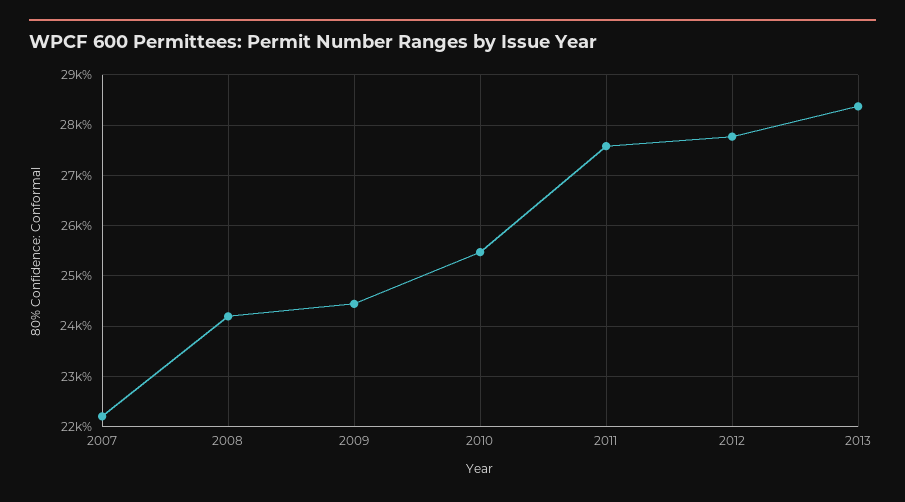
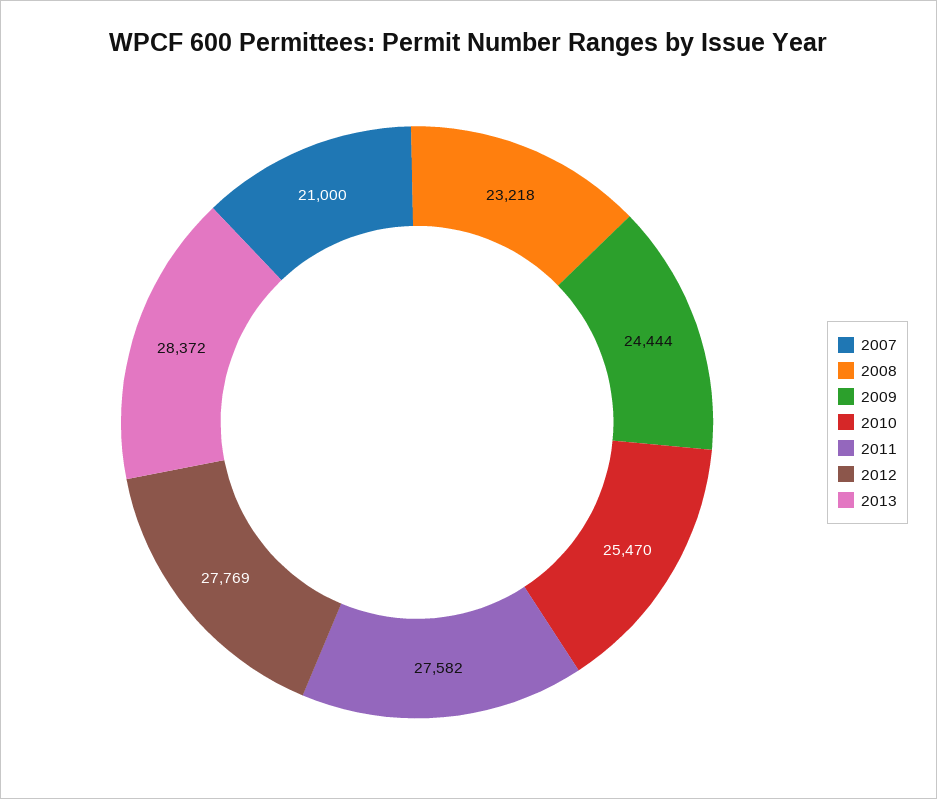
  {
-   "2007": 22200,
+   "2007": 21000,
-   "2008": 24200,
+   "2008": 23218,
    "2009": 24444,
    "2010": 25470,
    "2011": 27582,
    "2012": 27769,
    "2013": 28372
  }

